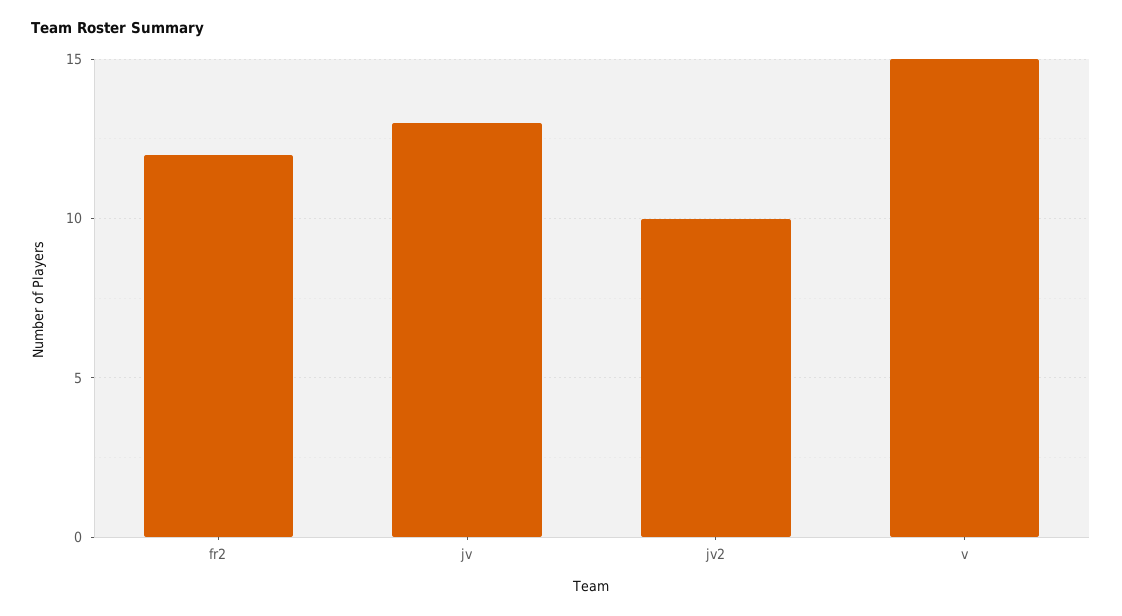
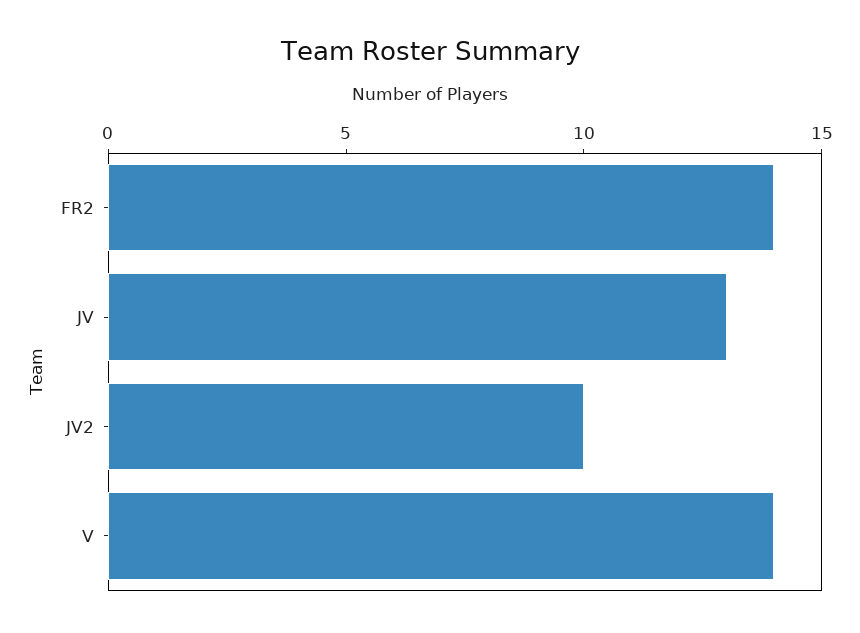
  {
-   "fr2": 12,
+   "fr2": 14,
    "jv": 13,
    "jv2": 10,
-   "v": 15
+   "v": 14
  }

